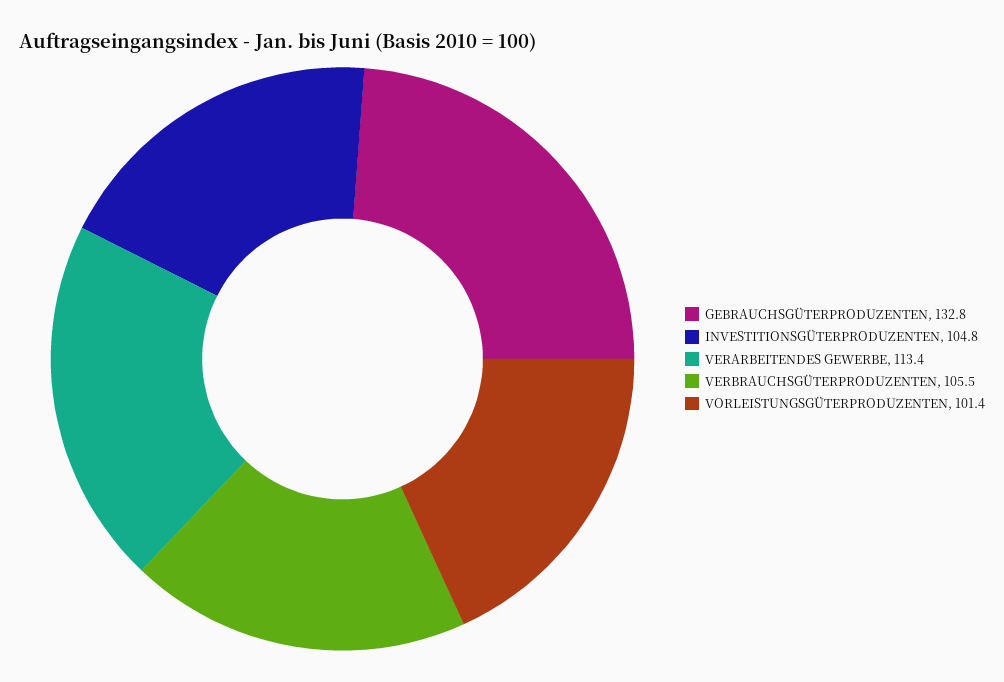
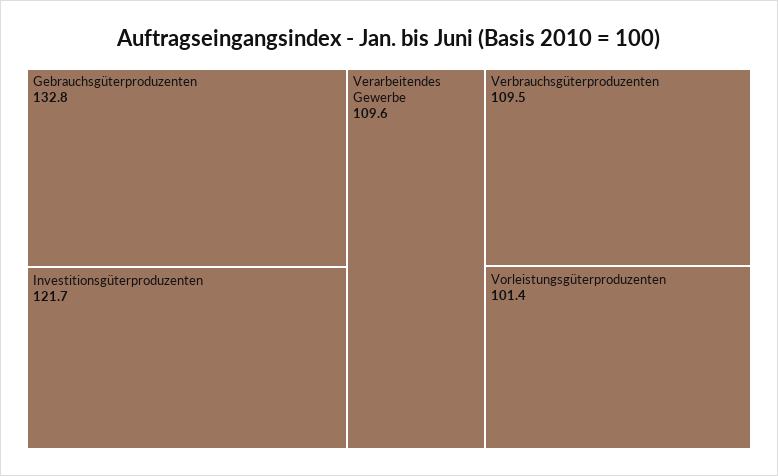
  {
    "GEBRAUCHSGÜTERPRODUZENTEN": 132.8,
-   "INVESTITIONSGÜTERPRODUZENTEN": 104.8,
+   "INVESTITIONSGÜTERPRODUZENTEN": 121.7,
-   "VERARBEITENDES GEWERBE": 113.4,
+   "VERARBEITENDES GEWERBE": 109.6,
-   "VERBRAUCHSGÜTERPRODUZENTEN": 105.5,
+   "VERBRAUCHSGÜTERPRODUZENTEN": 109.5,
    "VORLEISTUNGSGÜTERPRODUZENTEN": 101.4
  }

